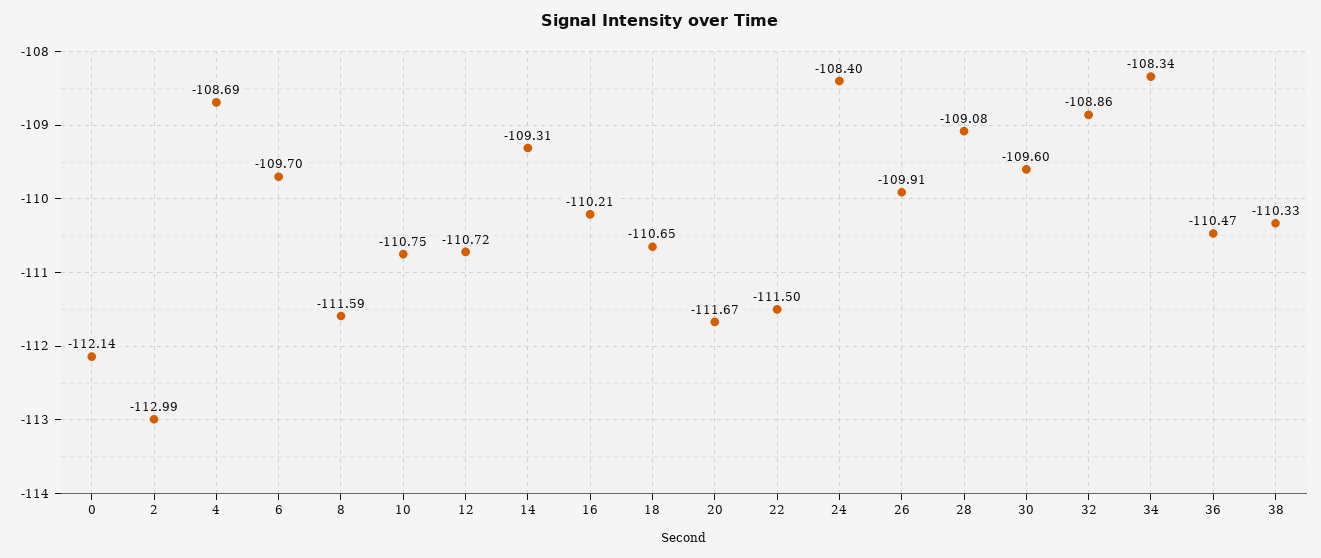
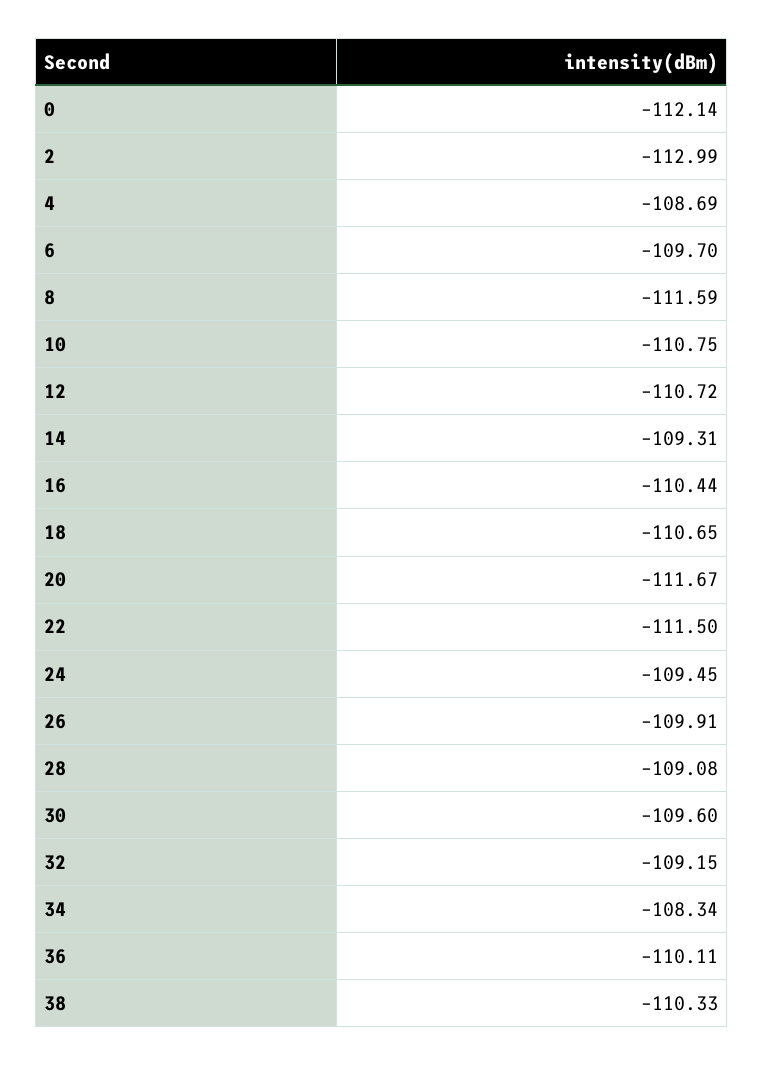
  {
    "0": -112.14,
    "2": -112.99,
    "4": -108.69,
    "6": -109.7,
    "8": -111.59,
    "10": -110.75,
    "12": -110.72,
    "14": -109.31,
-   "16": -110.21,
+   "16": -110.44,
    "18": -110.65,
    "20": -111.67,
    "22": -111.5,
-   "24": -108.4,
+   "24": -109.45,
    "26": -109.91,
    "28": -109.08,
    "30": -109.6,
-   "32": -108.86,
+   "32": -109.15,
    "34": -108.34,
-   "36": -110.47,
+   "36": -110.11,
    "38": -110.33
  }

